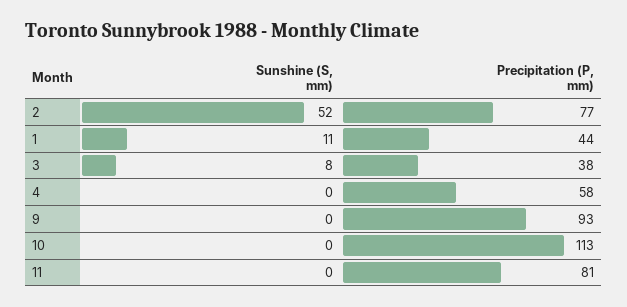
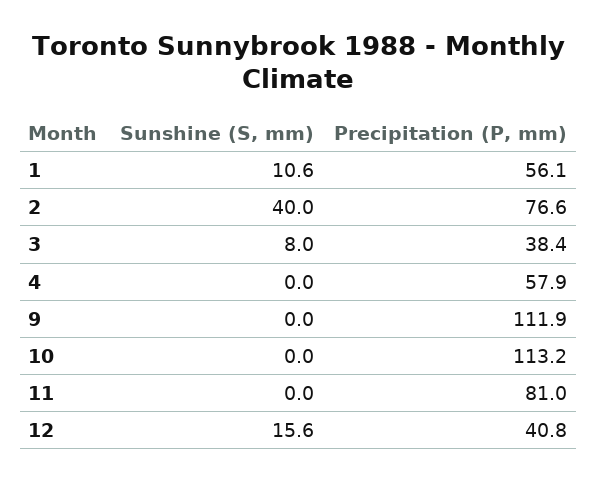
  {
    "Sunshine (S, mm)": {
-     "2": 52,
+     "2": 40,
      "1": 10.6,
      "3": 8,
      "4": 0,
      "9": 0,
      "10": 0,
-     "11": 0
+     "11": 0,
+     "12": 15.6
    },
    "Precipitation (P, mm)": {
      "2": 76.6,
-     "1": 44,
+     "1": 56.1,
      "3": 38.4,
      "4": 57.9,
-     "9": 93,
+     "9": 111.9,
      "10": 113.2,
-     "11": 81
+     "11": 81,
+     "12": 40.8
    }
  }

